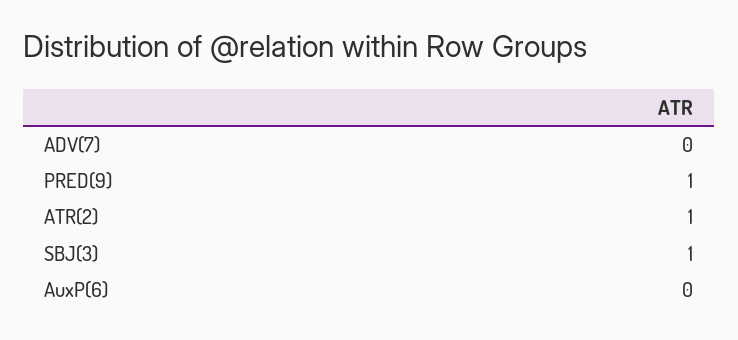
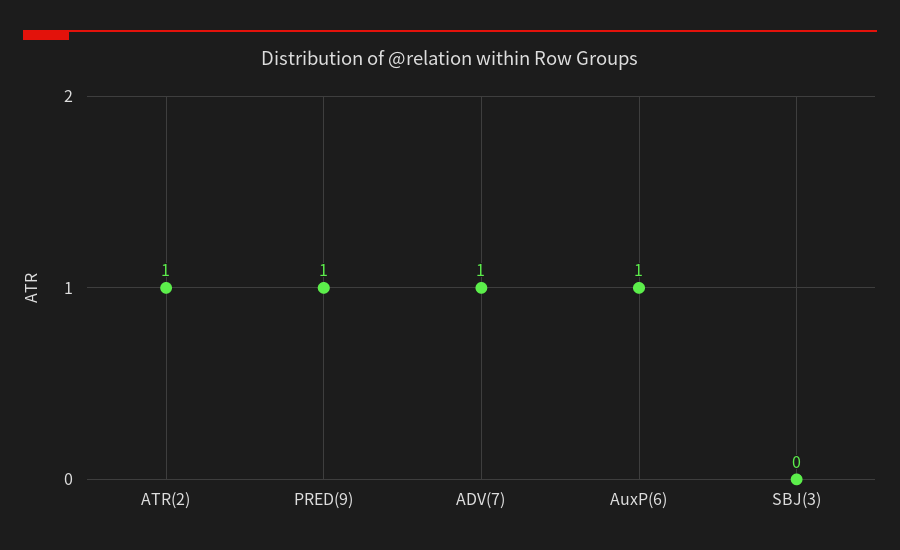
  {
-   "ADV(7)": 0,
+   "ADV(7)": 1,
    "PRED(9)": 1,
    "ATR(2)": 1,
-   "SBJ(3)": 1,
+   "SBJ(3)": 0,
-   "AuxP(6)": 0
+   "AuxP(6)": 1
  }

